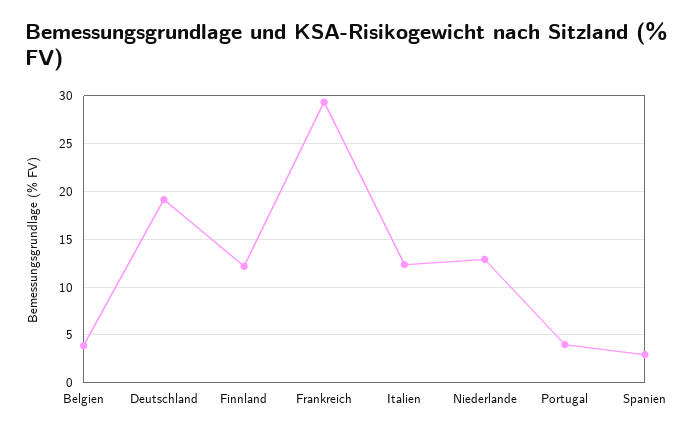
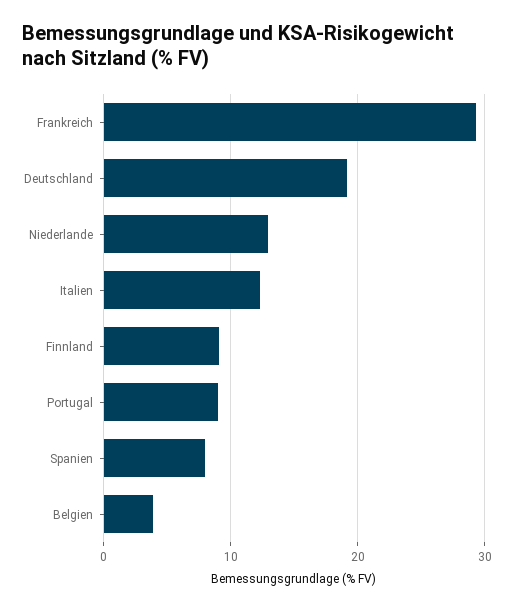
  {
    "Belgien": 4,
    "Deutschland": 19,
-   "Finnland": 12,
+   "Finnland": 9,
    "Frankreich": 29,
    "Italien": 12,
    "Niederlande": 13,
-   "Portugal": 4,
+   "Portugal": 9,
-   "Spanien": 3
+   "Spanien": 8
  }

